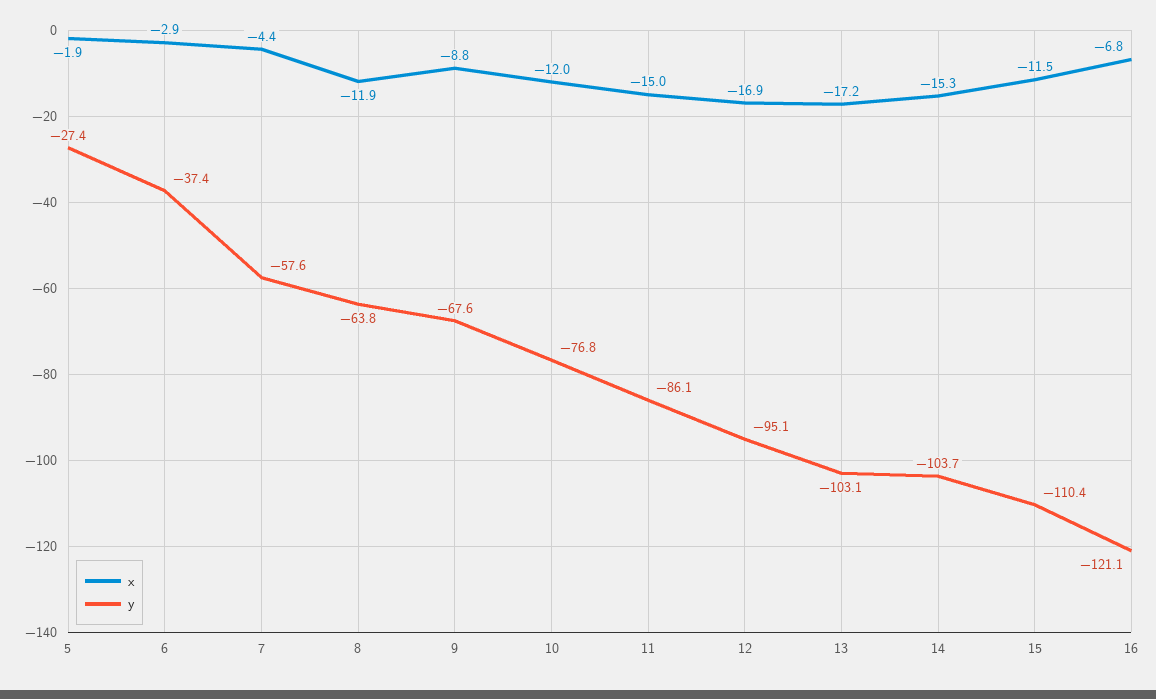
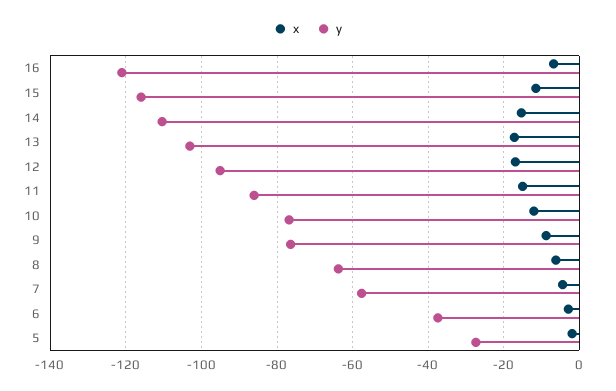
  {
    "x": {
      "5": -1.9,
      "6": -2.9,
      "7": -4.4,
-     "8": -11.9,
+     "8": -6,
      "9": -8.8,
      "10": -12,
      "11": -15,
      "12": -16.9,
      "13": -17.2,
      "14": -15.3,
      "15": -11.5,
      "16": -6.8
    },
    "y": {
      "5": -27.4,
      "6": -37.4,
      "7": -57.6,
      "8": -63.8,
-     "9": -67.6,
+     "9": -76,
      "10": -76.8,
      "11": -86.1,
      "12": -95.1,
      "13": -103.1,
-     "14": -103.7,
+     "14": -110,
-     "15": -110.4,
+     "15": -116,
      "16": -121.1
    }
  }

